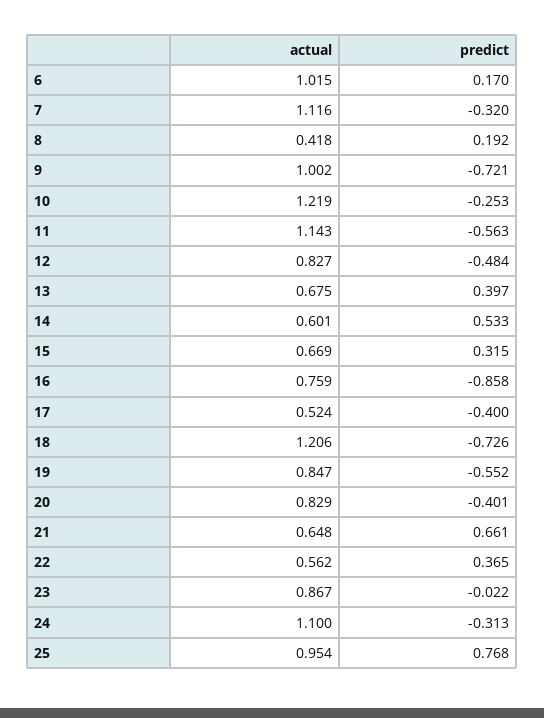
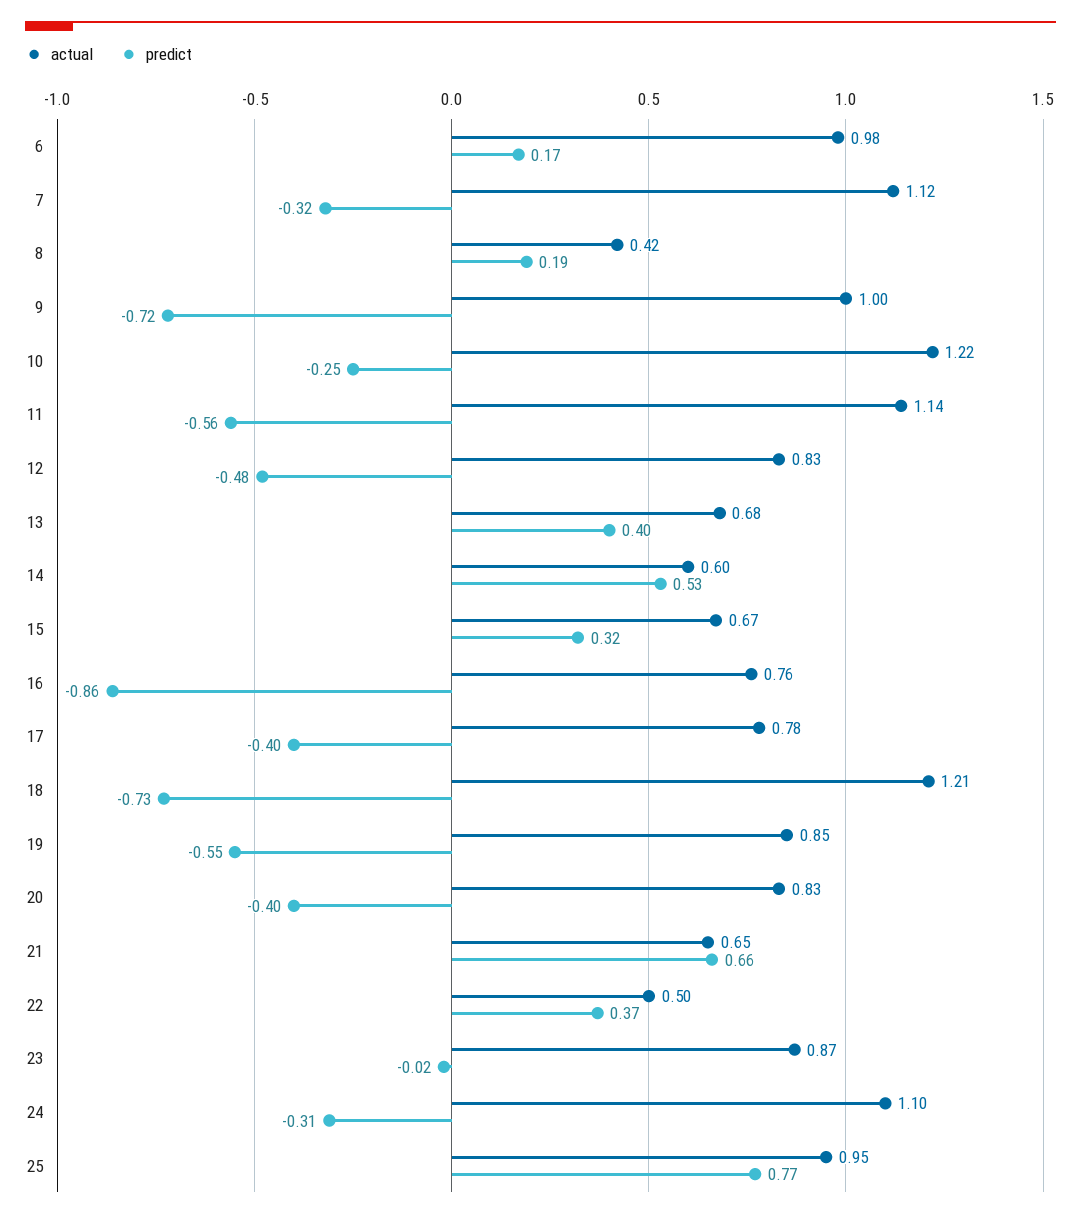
  {
    "actual": {
-     "6": 1.015,
+     "6": 0.98,
      "7": 1.116,
      "8": 0.418,
      "9": 1.002,
      "10": 1.219,
      "11": 1.143,
      "12": 0.827,
      "13": 0.675,
      "14": 0.601,
      "15": 0.669,
      "16": 0.759,
-     "17": 0.524,
+     "17": 0.78,
      "18": 1.206,
      "19": 0.847,
      "20": 0.829,
      "21": 0.648,
-     "22": 0.562,
+     "22": 0.5,
      "23": 0.867,
      "24": 1.1,
      "25": 0.954
    },
    "predict": {
      "6": 0.17,
      "7": -0.32,
      "8": 0.192,
      "9": -0.721,
      "10": -0.253,
      "11": -0.563,
      "12": -0.484,
      "13": 0.397,
      "14": 0.533,
      "15": 0.315,
      "16": -0.858,
      "17": -0.4,
      "18": -0.726,
      "19": -0.552,
      "20": -0.401,
      "21": 0.661,
      "22": 0.365,
      "23": -0.022,
      "24": -0.313,
      "25": 0.768
    }
  }

